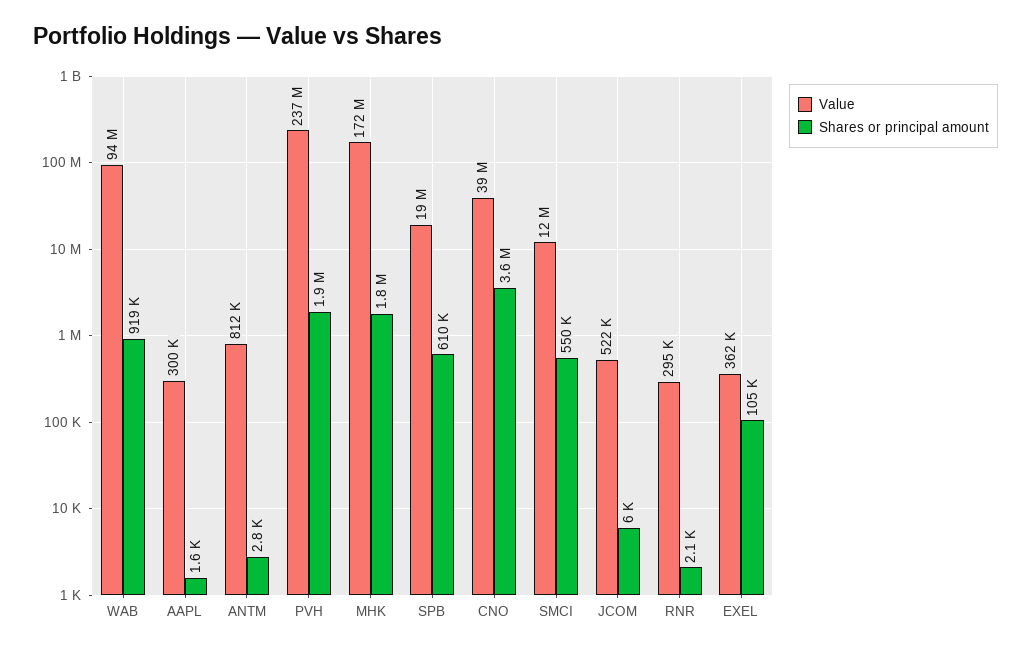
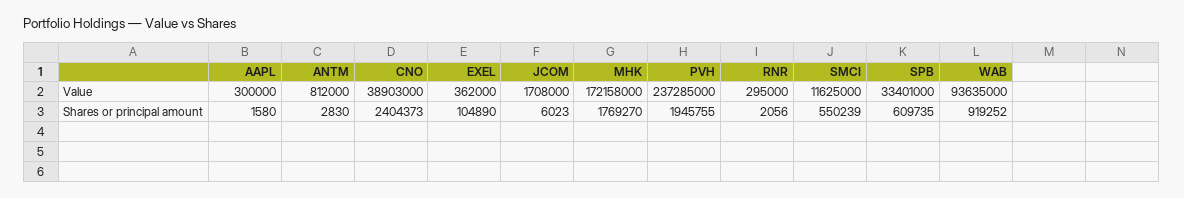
  {
    "Value": {
      "WAB": 93635000,
      "AAPL": 300000,
      "ANTM": 812000,
      "PVH": 237285000,
      "MHK": 172158000,
-     "SPB": 19000000,
+     "SPB": 33401000,
      "CNO": 38903000,
      "SMCI": 11625000,
-     "JCOM": 522000,
+     "JCOM": 1708000,
      "RNR": 295000,
      "EXEL": 362000
    },
    "Shares or principal amount": {
      "WAB": 919252,
      "AAPL": 1580,
      "ANTM": 2830,
      "PVH": 1945755,
      "MHK": 1769270,
      "SPB": 609735,
-     "CNO": 3600000,
+     "CNO": 2404373,
      "SMCI": 550239,
      "JCOM": 6023,
      "RNR": 2056,
      "EXEL": 104890
    }
  }

